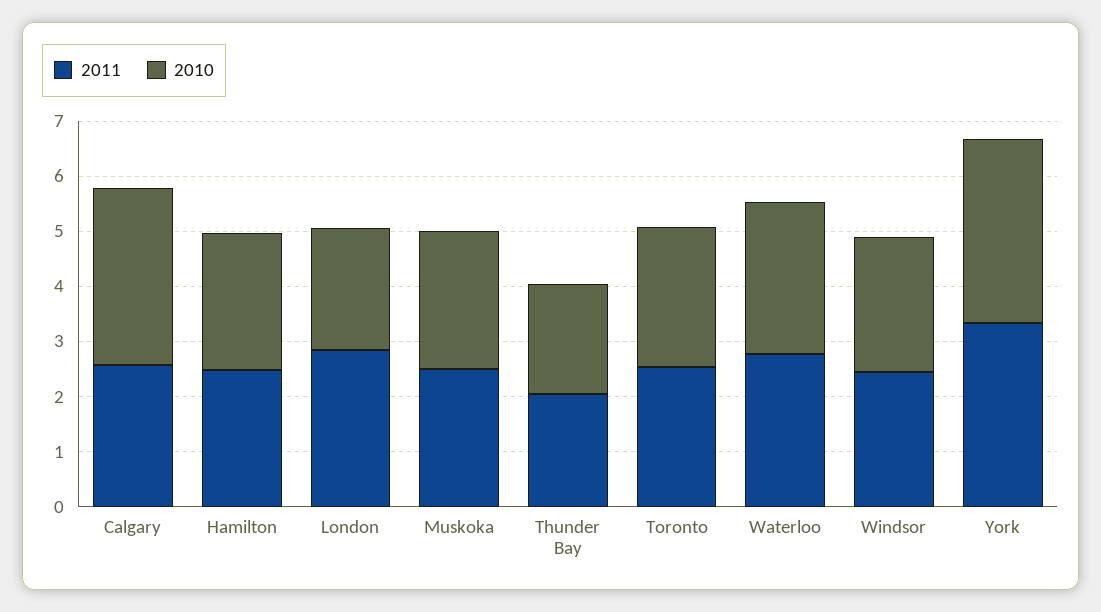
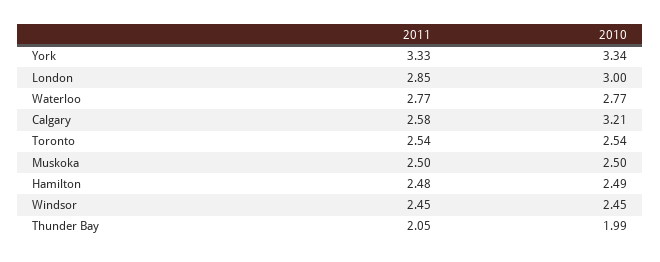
  {
    "2011": {
      "Calgary": 2.58,
      "Hamilton": 2.48,
      "London": 2.85,
      "Muskoka": 2.5,
      "Thunder Bay": 2.05,
      "Toronto": 2.54,
      "Waterloo": 2.77,
      "Windsor": 2.45,
      "York": 3.33
    },
    "2010": {
      "Calgary": 3.21,
      "Hamilton": 2.49,
-     "London": 2.2,
+     "London": 3,
      "Muskoka": 2.5,
      "Thunder Bay": 1.99,
      "Toronto": 2.54,
      "Waterloo": 2.77,
      "Windsor": 2.45,
      "York": 3.34
    }
  }

